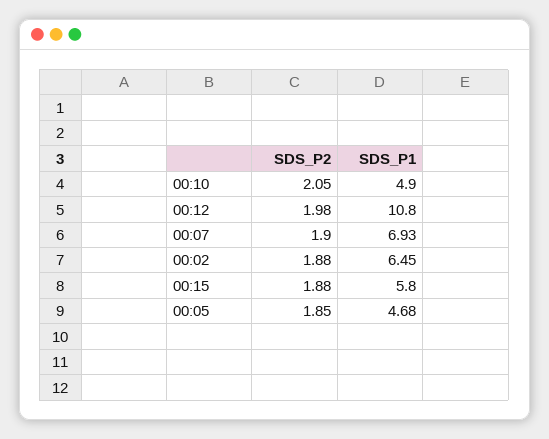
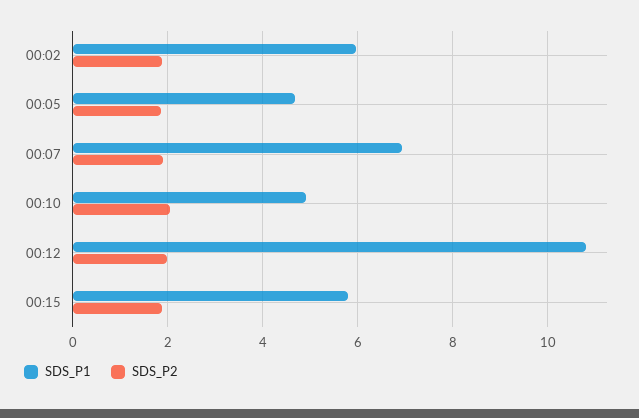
  {
    "SDS_P2": {
      "00:10": 2.05,
      "00:12": 1.98,
      "00:07": 1.9,
      "00:02": 1.88,
      "00:15": 1.88,
      "00:05": 1.85
    },
    "SDS_P1": {
      "00:10": 4.9,
      "00:12": 10.8,
      "00:07": 6.93,
-     "00:02": 6.45,
+     "00:02": 6,
      "00:15": 5.8,
      "00:05": 4.68
    }
  }

